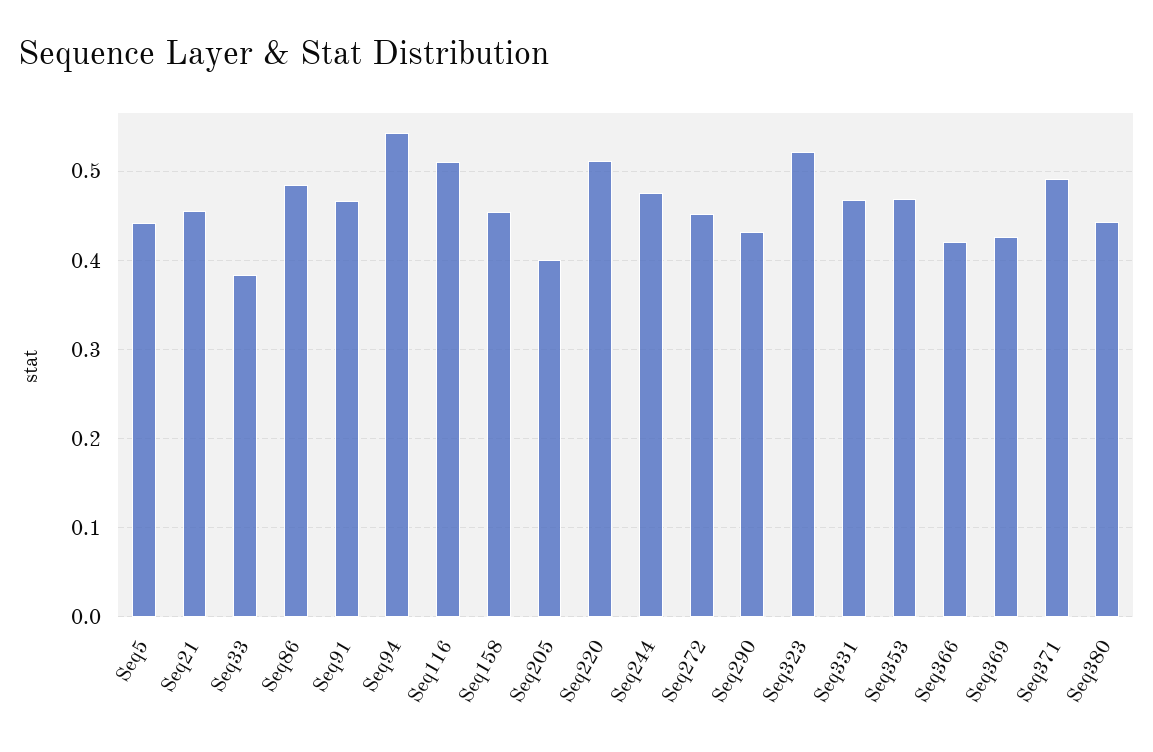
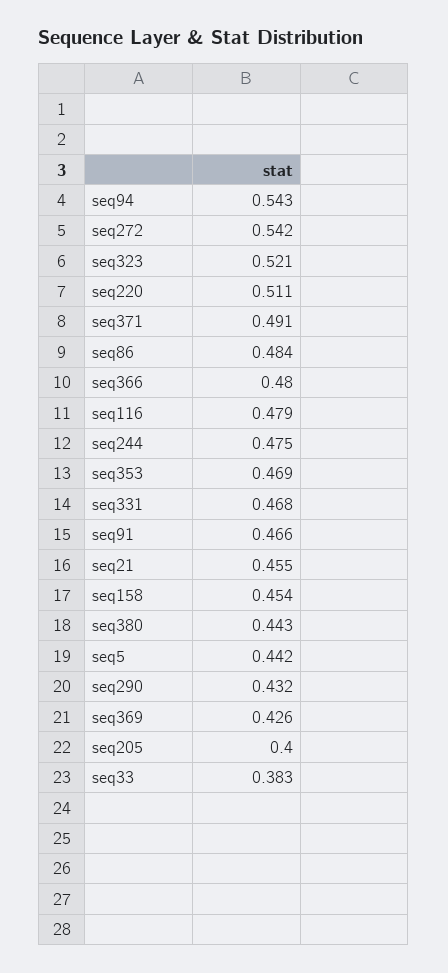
  {
    "Seq5": 0.442,
    "Seq21": 0.455,
    "Seq33": 0.383,
    "Seq86": 0.484,
    "Seq91": 0.466,
    "Seq94": 0.543,
-   "Seq116": 0.51,
+   "Seq116": 0.479,
    "Seq158": 0.454,
    "Seq205": 0.4,
    "Seq220": 0.511,
    "Seq244": 0.475,
-   "Seq272": 0.45,
+   "Seq272": 0.542,
    "Seq290": 0.432,
    "Seq323": 0.521,
    "Seq331": 0.468,
    "Seq353": 0.469,
-   "Seq366": 0.42,
+   "Seq366": 0.48,
    "Seq369": 0.426,
    "Seq371": 0.491,
    "Seq380": 0.443
  }

